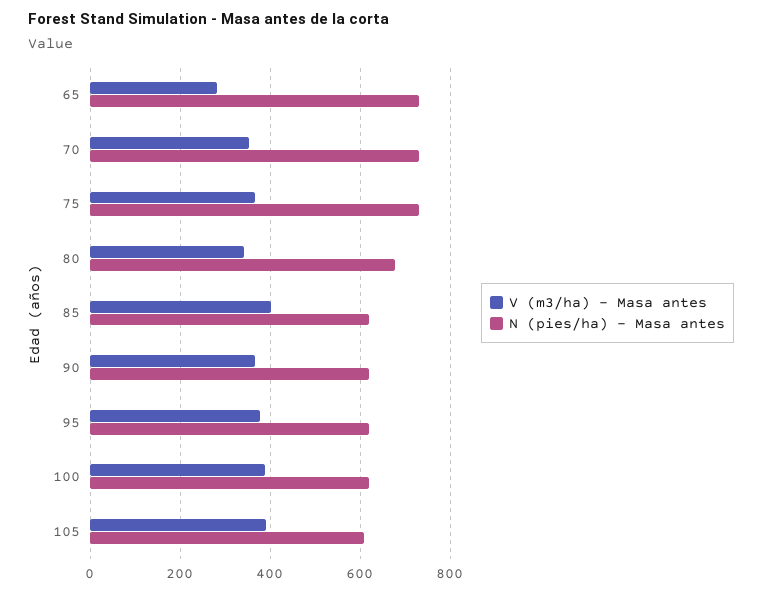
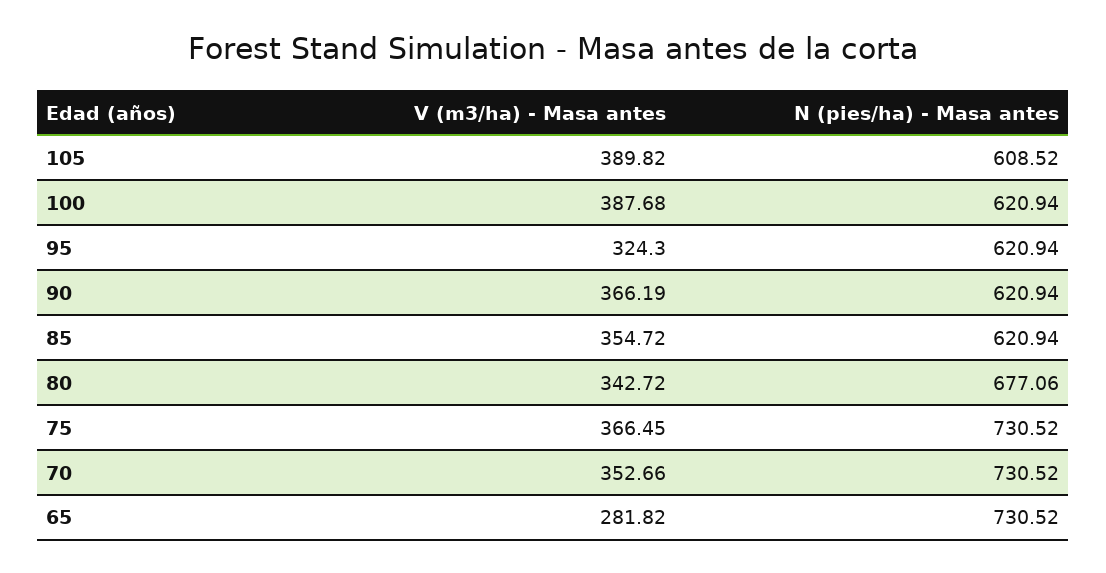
  {
    "V (m3/ha) - Masa antes": {
      "65": 281.82,
      "70": 352.66,
      "75": 366.45,
      "80": 342.72,
-     "85": 400,
+     "85": 354.72,
      "90": 366.19,
-     "95": 380,
+     "95": 324.3,
      "100": 387.68,
      "105": 389.82
    },
    "N (pies/ha) - Masa antes": {
      "65": 730.52,
      "70": 730.52,
      "75": 730.52,
      "80": 677.06,
      "85": 620.94,
      "90": 620.94,
      "95": 620.94,
      "100": 620.94,
      "105": 608.52
    }
  }

